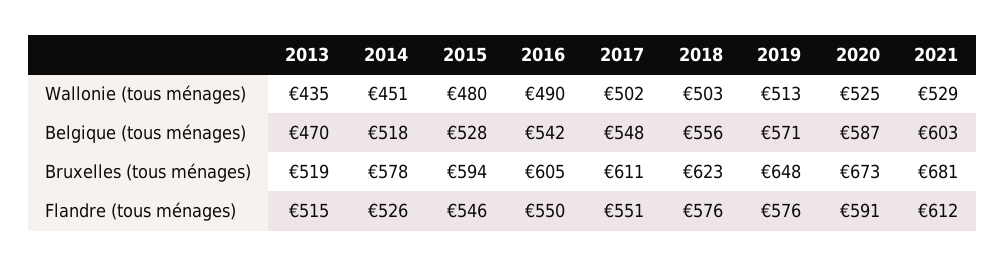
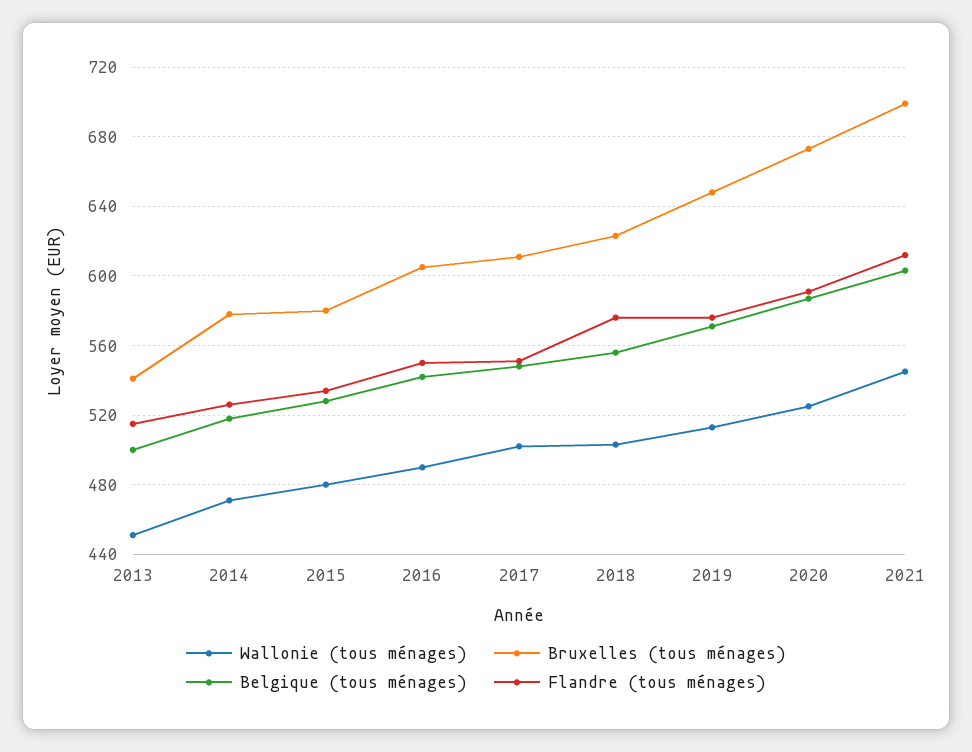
  {
    "Wallonie (tous ménages)": {
-     "2013": 435,
+     "2013": 450,
-     "2014": 451,
+     "2014": 470,
      "2015": 480,
      "2016": 490,
      "2017": 502,
      "2018": 503,
      "2019": 513,
      "2020": 525,
-     "2021": 529
+     "2021": 545
    },
    "Belgique (tous ménages)": {
-     "2013": 470,
+     "2013": 500,
      "2014": 518,
      "2015": 528,
      "2016": 542,
      "2017": 548,
      "2018": 556,
      "2019": 571,
      "2020": 587,
      "2021": 603
    },
    "Bruxelles (tous ménages)": {
-     "2013": 519,
+     "2013": 540,
      "2014": 578,
-     "2015": 594,
+     "2015": 580,
      "2016": 605,
      "2017": 611,
      "2018": 623,
      "2019": 648,
      "2020": 673,
-     "2021": 681
+     "2021": 700
    },
    "Flandre (tous ménages)": {
      "2013": 515,
      "2014": 526,
-     "2015": 546,
+     "2015": 535,
      "2016": 550,
      "2017": 551,
      "2018": 576,
      "2019": 576,
      "2020": 591,
      "2021": 612
    }
  }

